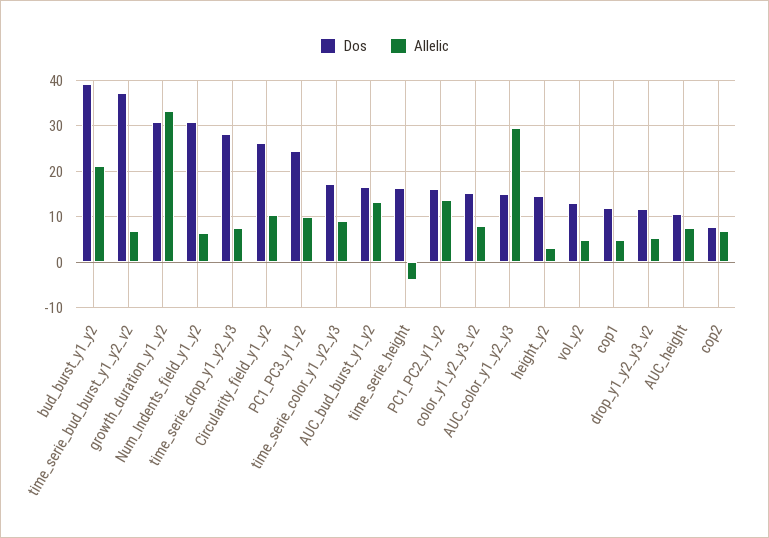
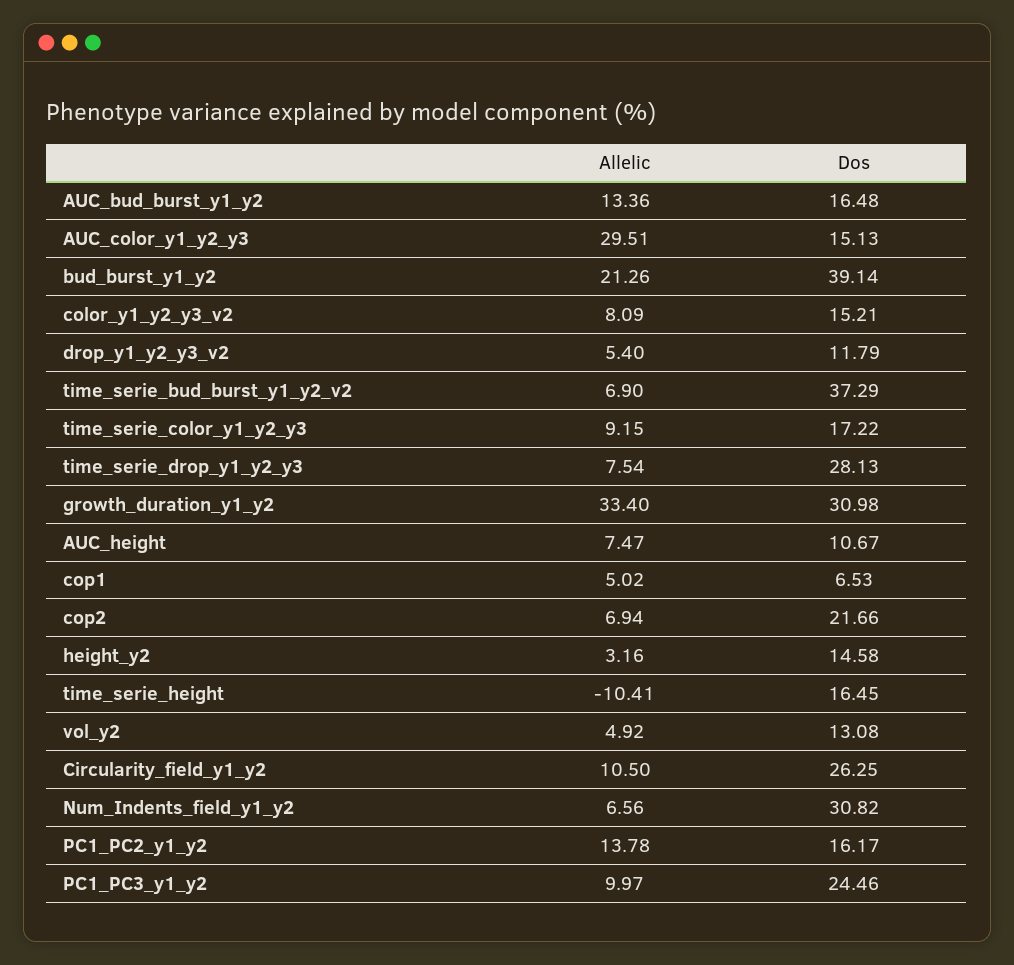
  {
    "Dos": {
      "bud_burst_y1_y2": 39.14,
      "time_serie_bud_burst_y1_y2_v2": 37.29,
      "growth_duration_y1_y2": 30.98,
      "Num_Indents_field_y1_y2": 30.82,
      "time_serie_drop_y1_y2_y3": 28.13,
      "Circularity_field_y1_y2": 26.25,
      "PC1_PC3_y1_y2": 24.46,
      "time_serie_color_y1_y2_y3": 17.22,
      "AUC_bud_burst_y1_y2": 16.48,
      "time_serie_height": 16.45,
      "PC1_PC2_y1_y2": 16.17,
      "color_y1_y2_y3_v2": 15.21,
      "AUC_color_y1_y2_y3": 15.13,
      "height_y2": 14.58,
      "vol_y2": 13.08,
-     "cop1": 12,
+     "cop1": 6.53,
      "drop_y1_y2_y3_v2": 11.79,
      "AUC_height": 10.67,
-     "cop2": 8
+     "cop2": 21.66
    },
    "Allelic": {
      "bud_burst_y1_y2": 21.26,
      "time_serie_bud_burst_y1_y2_v2": 6.9,
      "growth_duration_y1_y2": 33.4,
      "Num_Indents_field_y1_y2": 6.56,
      "time_serie_drop_y1_y2_y3": 7.54,
      "Circularity_field_y1_y2": 10.5,
      "PC1_PC3_y1_y2": 9.97,
      "time_serie_color_y1_y2_y3": 9.15,
      "AUC_bud_burst_y1_y2": 13.36,
-     "time_serie_height": -4,
+     "time_serie_height": -10.41,
      "PC1_PC2_y1_y2": 13.78,
      "color_y1_y2_y3_v2": 8.09,
      "AUC_color_y1_y2_y3": 29.51,
      "height_y2": 3.16,
      "vol_y2": 4.92,
      "cop1": 5.02,
      "drop_y1_y2_y3_v2": 5.4,
      "AUC_height": 7.47,
      "cop2": 6.94
    }
  }

